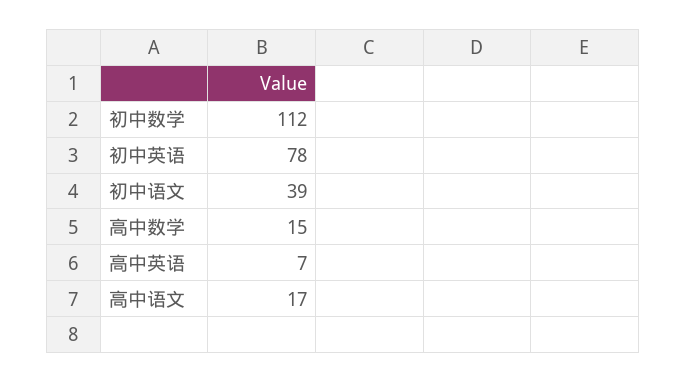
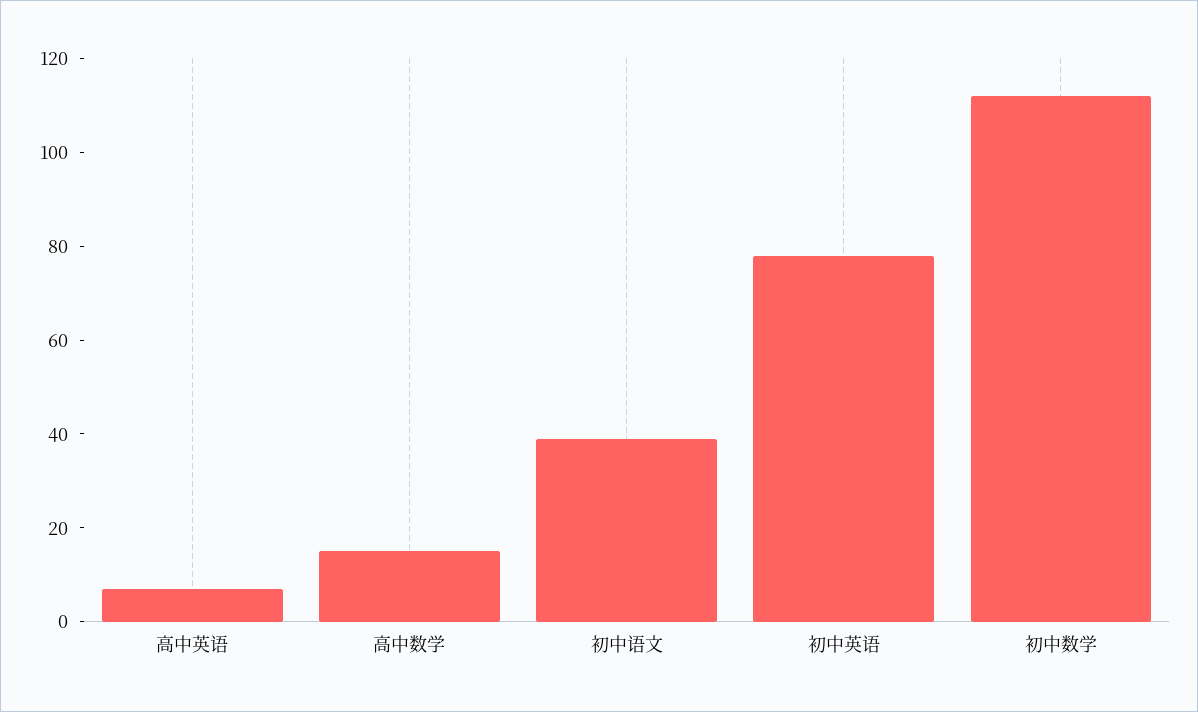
  {
    "初中数学": 112,
    "初中英语": 78,
    "初中语文": 39,
    "高中数学": 15,
-   "高中英语": 7,
+   "高中英语": 7
-   "高中语文": 17
  }

